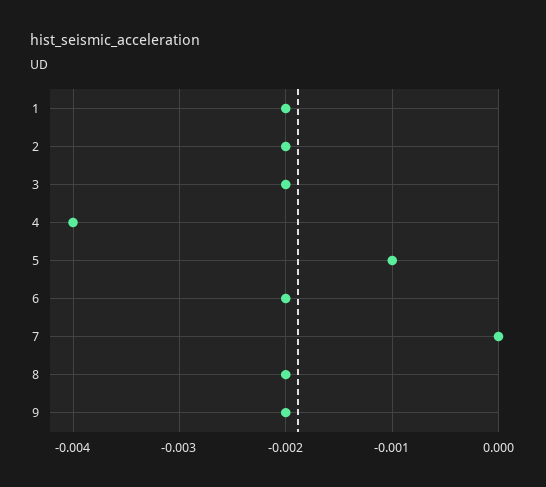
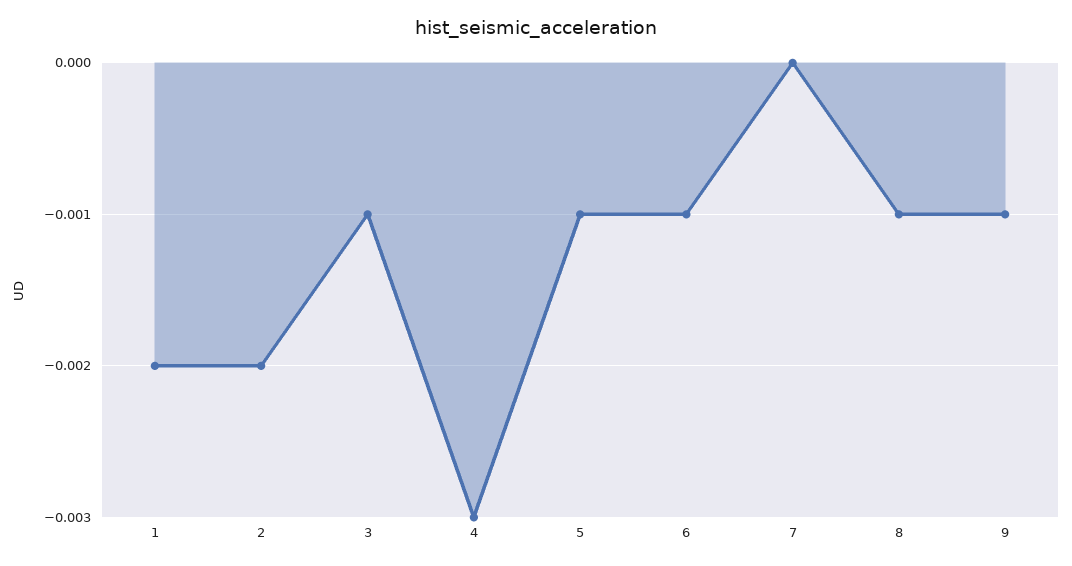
  {
    "1": -0.002,
    "2": -0.002,
-   "3": -0.002,
+   "3": -0.001,
-   "4": -0.004,
+   "4": -0.003,
    "5": -0.001,
-   "6": -0.002,
+   "6": -0.001,
    "7": 0,
-   "8": -0.002,
+   "8": -0.001,
-   "9": -0.002
+   "9": -0.001
  }

